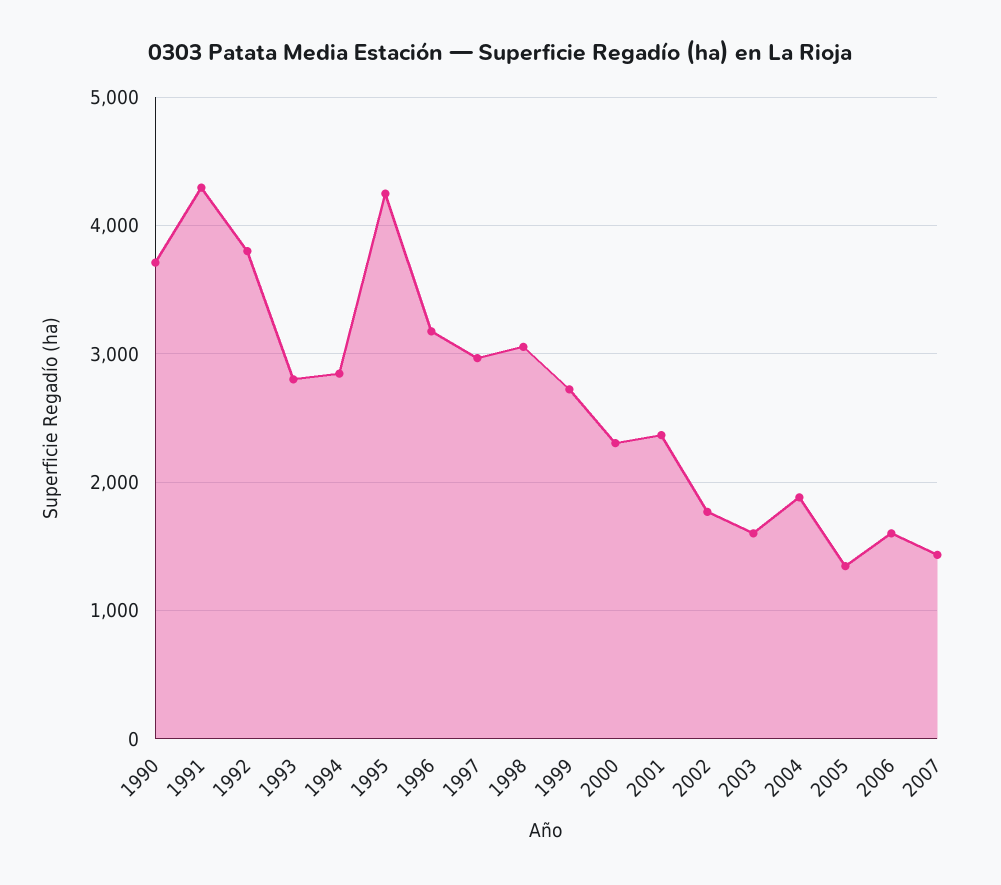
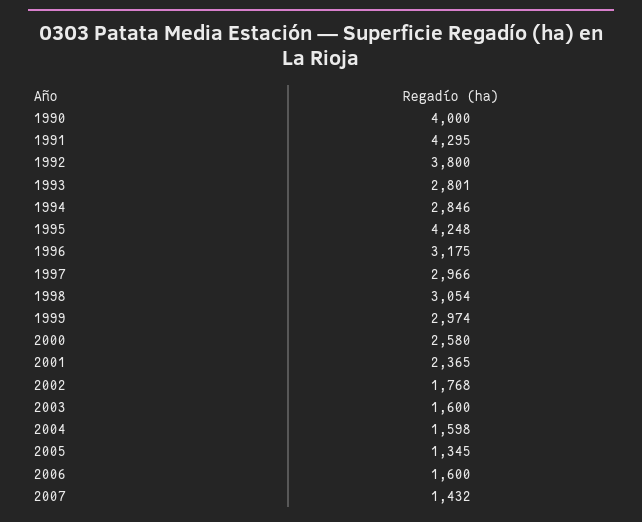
  {
-   "1990": 3700,
+   "1990": 4000,
    "1991": 4295,
    "1992": 3800,
    "1993": 2801,
    "1994": 2846,
    "1995": 4248,
    "1996": 3175,
    "1997": 2966,
    "1998": 3054,
-   "1999": 2700,
+   "1999": 2974,
-   "2000": 2300,
+   "2000": 2580,
    "2001": 2365,
    "2002": 1768,
    "2003": 1600,
-   "2004": 1900,
+   "2004": 1598,
    "2005": 1345,
    "2006": 1600,
    "2007": 1432
  }

